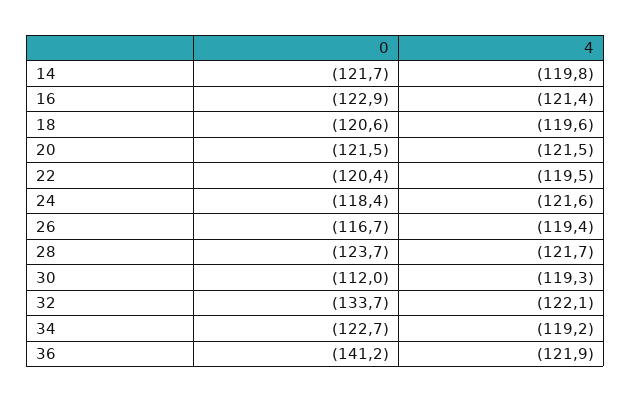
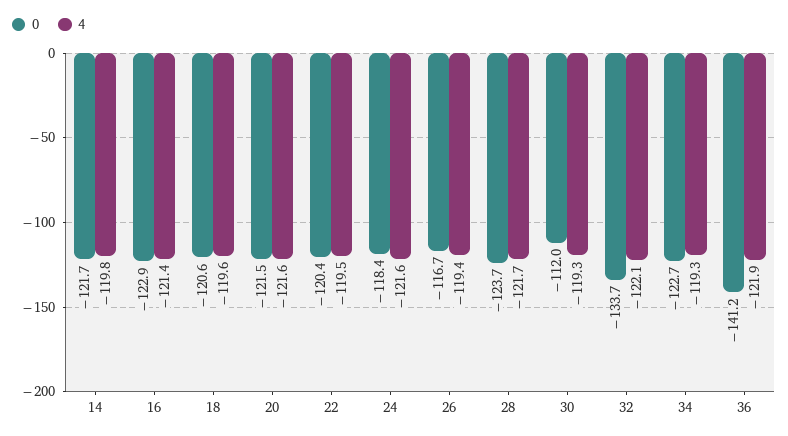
  {
    "0": {
      "14": -121.7,
      "16": -122.9,
      "18": -120.6,
      "20": -121.5,
      "22": -120.4,
      "24": -118.4,
      "26": -116.7,
      "28": -123.7,
      "30": -112,
      "32": -133.7,
      "34": -122.7,
      "36": -141.2
    },
    "4": {
      "14": -119.8,
      "16": -121.4,
      "18": -119.6,
-     "20": -121.5,
+     "20": -121.6,
      "22": -119.5,
      "24": -121.6,
      "26": -119.4,
      "28": -121.7,
      "30": -119.3,
      "32": -122.1,
-     "34": -119.2,
+     "34": -119.3,
      "36": -121.9
    }
  }

